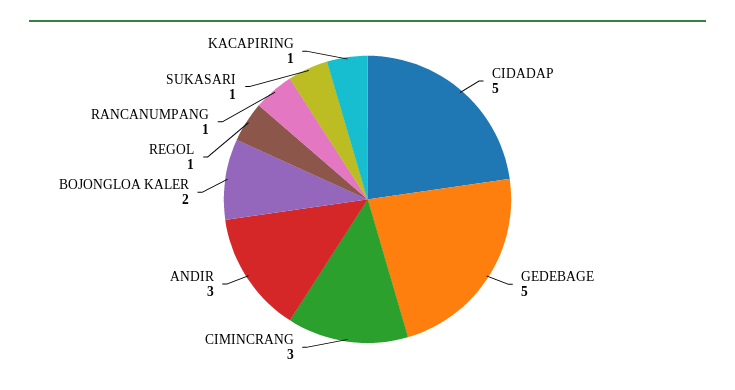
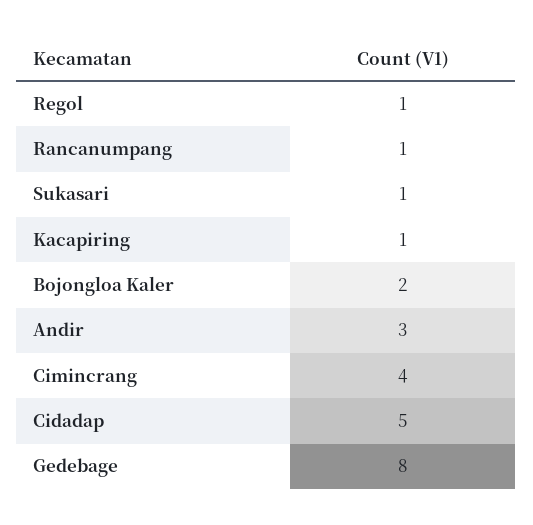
  {
    "CIDADAP": 5,
-   "GEDEBAGE": 5,
+   "GEDEBAGE": 8,
-   "CIMINCRANG": 3,
+   "CIMINCRANG": 4,
    "ANDIR": 3,
    "BOJONGLOA KALER": 2,
    "REGOL": 1,
    "RANCANUMPANG": 1,
    "SUKASARI": 1,
    "KACAPIRING": 1
  }

